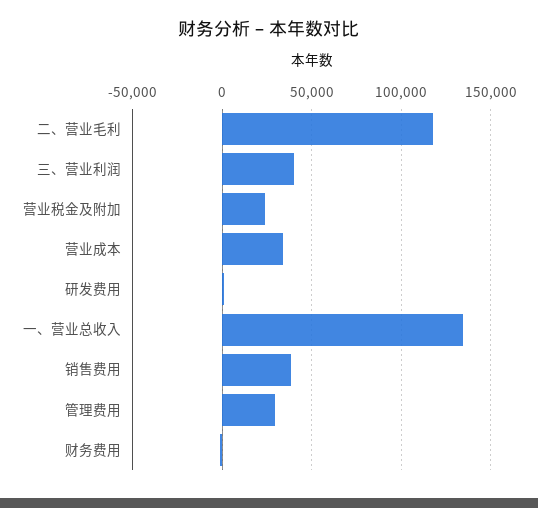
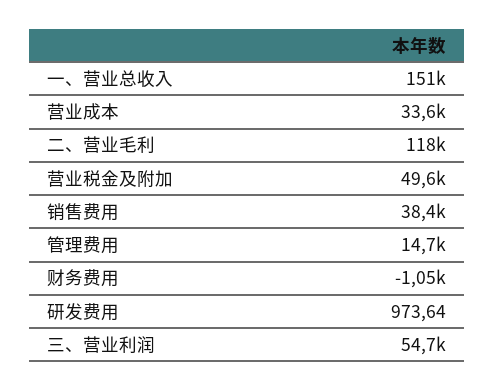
  {
    "二、营业毛利": 118000,
-   "三、营业利润": 40000,
+   "三、营业利润": 54700,
-   "营业税金及附加": 25000,
+   "营业税金及附加": 49600,
    "营业成本": 33600,
    "研发费用": 973.64,
-   "一、营业总收入": 135000,
+   "一、营业总收入": 151000,
    "销售费用": 38400,
-   "管理费用": 30000,
+   "管理费用": 14700,
    "财务费用": -1050
  }

